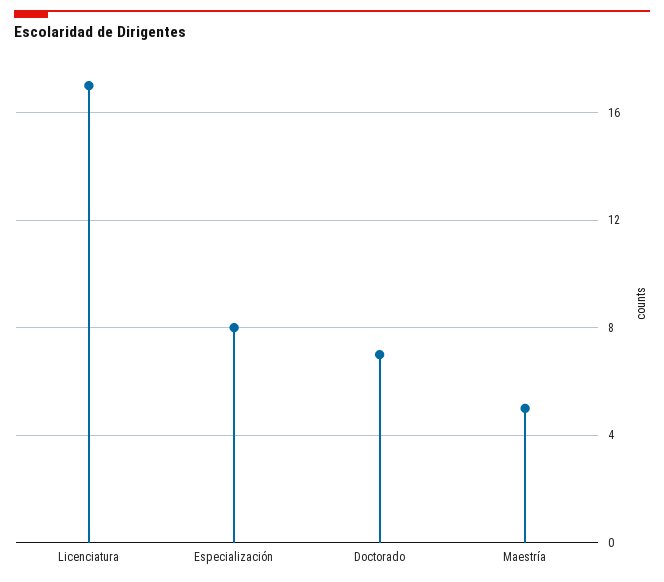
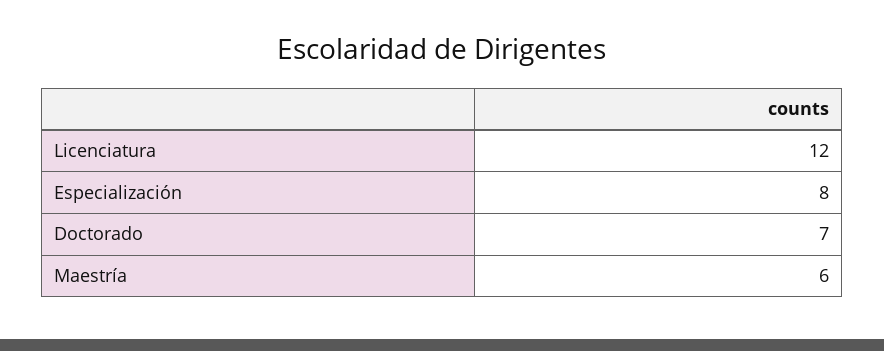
  {
-   "Licenciatura": 17,
+   "Licenciatura": 12,
    "Especialización": 8,
    "Doctorado": 7,
-   "Maestría": 5
+   "Maestría": 6
  }

